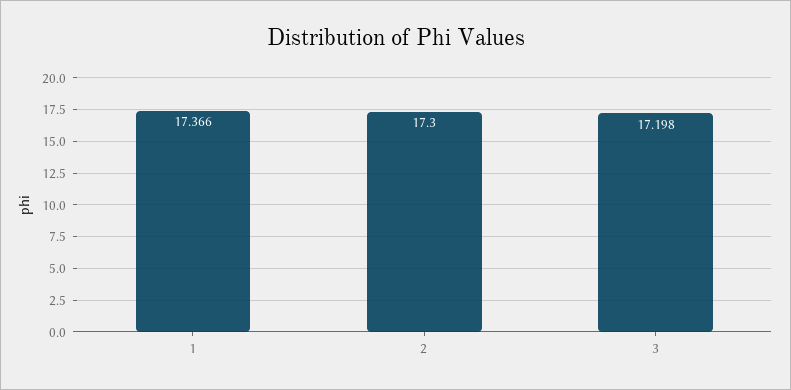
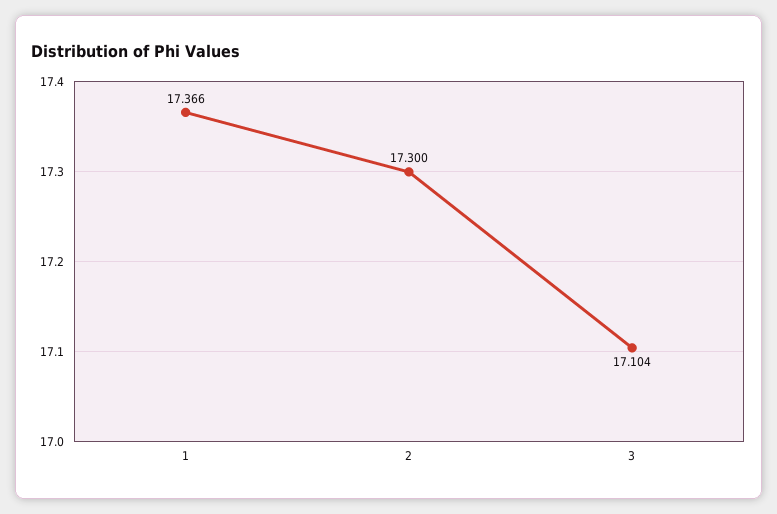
  {
    "1": 17.366,
    "2": 17.3,
-   "3": 17.198
+   "3": 17.104
  }

